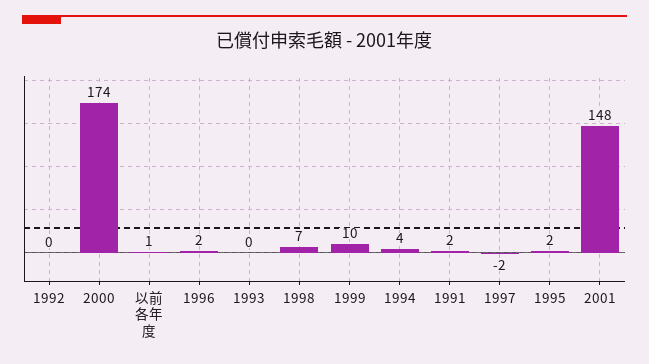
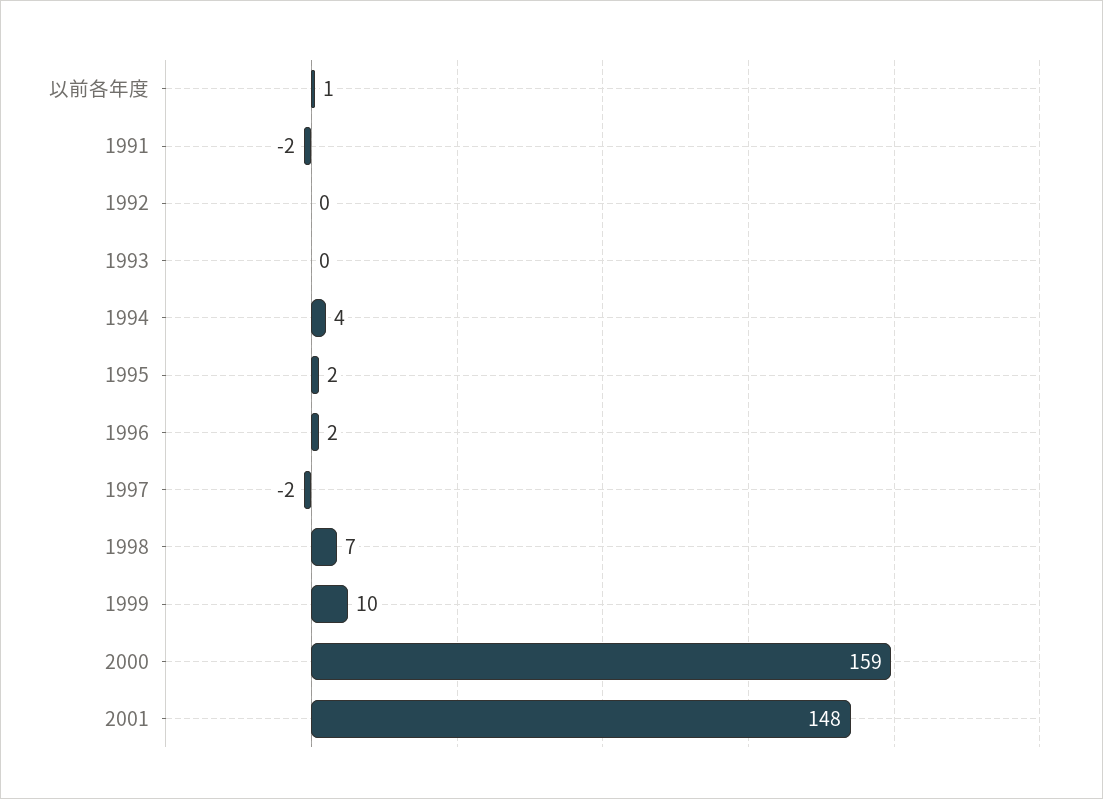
  {
    "1992": 0,
-   "2000": 174,
+   "2000": 159,
    "以前各年度": 1,
    "1996": 2,
    "1993": 0,
    "1998": 7,
    "1999": 10,
    "1994": 4,
-   "1991": 2,
+   "1991": -2,
    "1997": -2,
    "1995": 2,
    "2001": 148
  }

